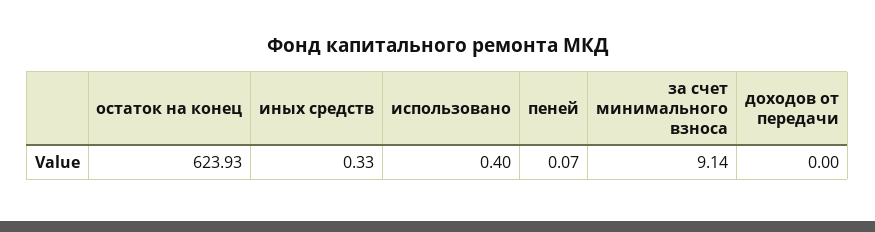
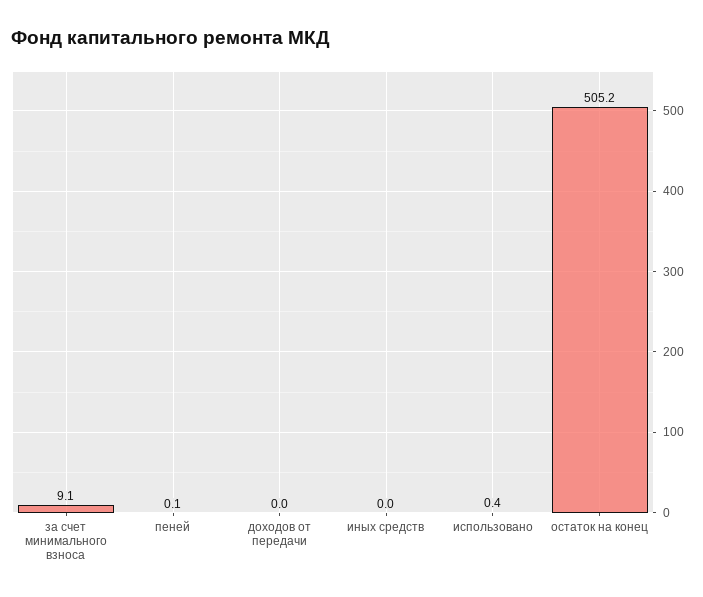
  {
-   "остаток на конец": 623.93,
+   "остаток на конец": 505.2,
-   "иных средств": 0.33,
+   "иных средств": 0,
    "использовано": 0.4,
    "пеней": 0.07,
    "за счет минимального взноса": 9.14,
    "доходов от передачи": 0
  }

